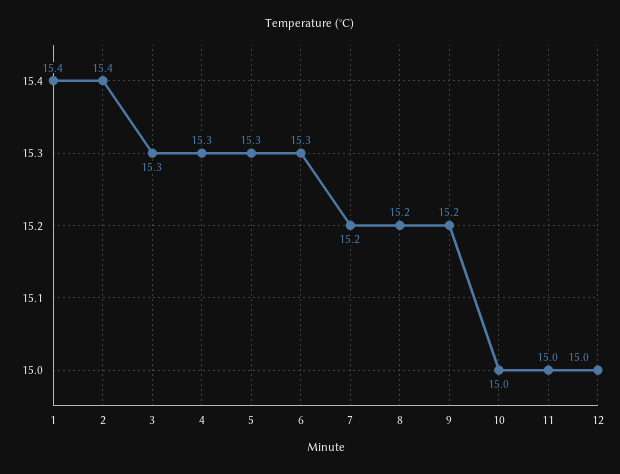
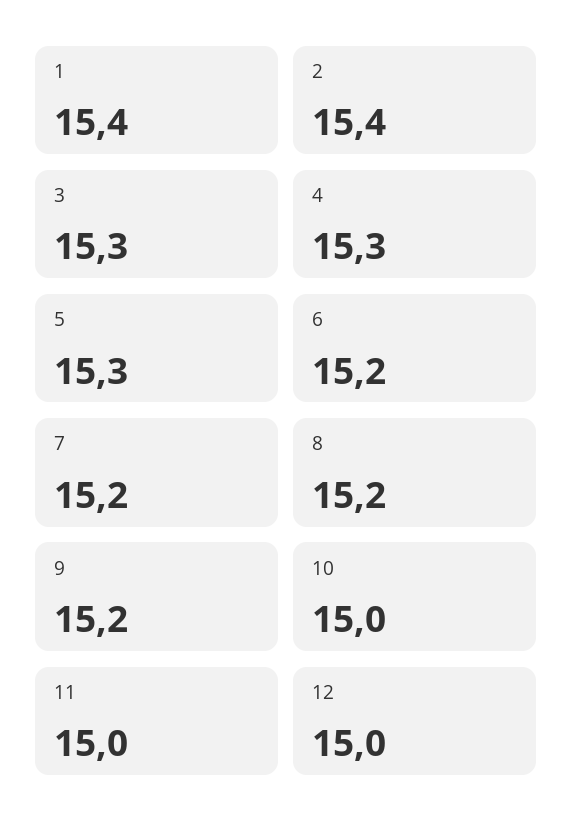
  {
    "1": 15.4,
    "2": 15.4,
    "3": 15.3,
    "4": 15.3,
    "5": 15.3,
-   "6": 15.3,
+   "6": 15.2,
    "7": 15.2,
    "8": 15.2,
    "9": 15.2,
    "10": 15,
    "11": 15,
    "12": 15
  }

